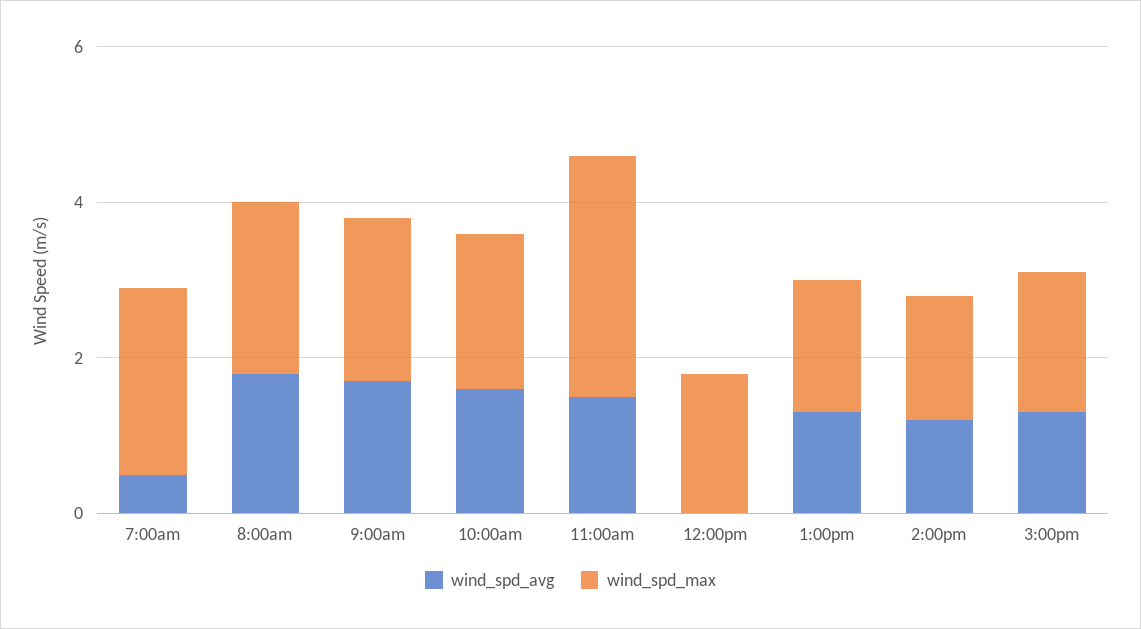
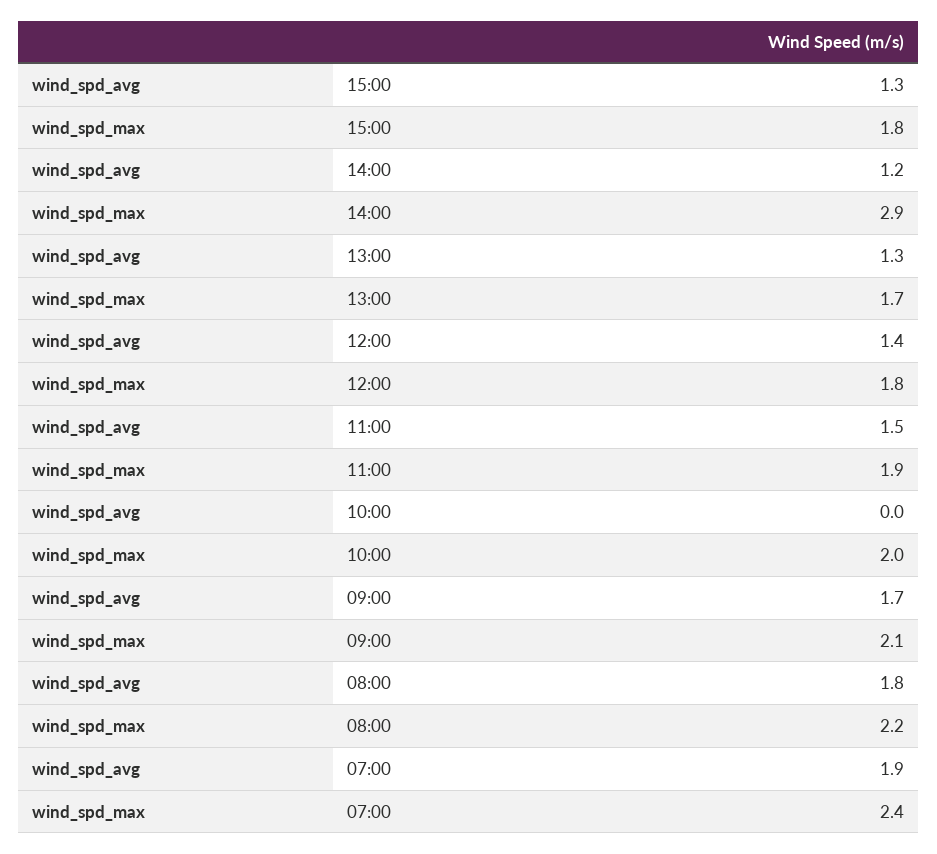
  {
    "wind_spd_avg": {
-     "7:00am": 0.5,
+     "7:00am": 1.9,
      "8:00am": 1.8,
      "9:00am": 1.7,
-     "10:00am": 1.5,
+     "10:00am": 0,
      "11:00am": 1.5,
-     "12:00pm": 0,
+     "12:00pm": 1.4,
      "1:00pm": 1.3,
      "2:00pm": 1.2,
      "3:00pm": 1.3
    },
    "wind_spd_max": {
      "7:00am": 2.4,
      "8:00am": 2.2,
      "9:00am": 2.1,
      "10:00am": 2,
-     "11:00am": 3,
+     "11:00am": 1.9,
      "12:00pm": 1.8,
      "1:00pm": 1.7,
-     "2:00pm": 1.5,
+     "2:00pm": 2.9,
      "3:00pm": 1.8
    }
  }

